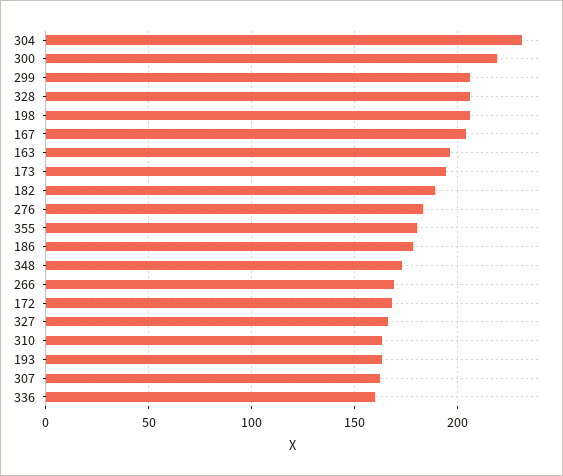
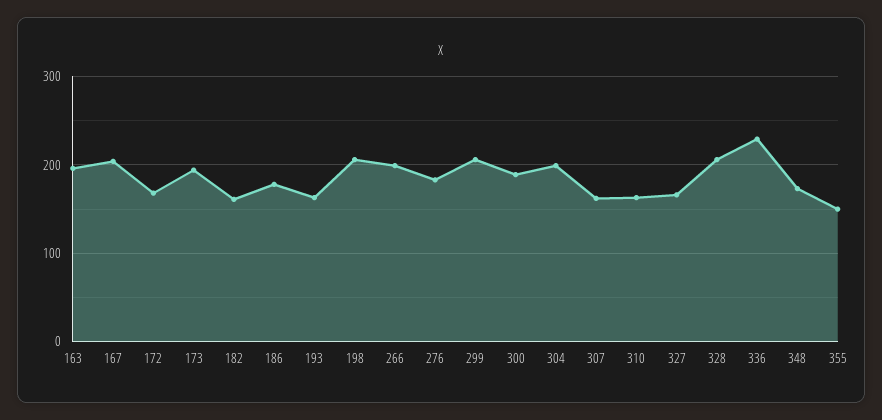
  {
-   "304": 230,
+   "304": 200,
-   "300": 220,
+   "300": 190,
    "299": 205,
    "328": 205,
    "198": 205,
    "167": 205,
    "163": 195,
    "173": 195,
-   "182": 190,
+   "182": 160,
    "276": 185,
-   "355": 180,
+   "355": 150,
    "186": 180,
    "348": 175,
-   "266": 170,
+   "266": 200,
    "172": 170,
    "327": 165,
    "310": 165,
    "193": 165,
    "307": 160,
-   "336": 160
+   "336": 230
  }

